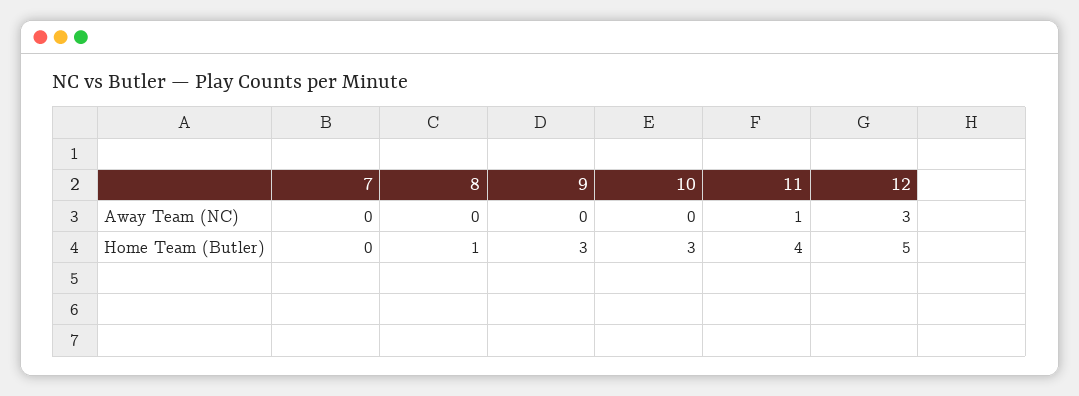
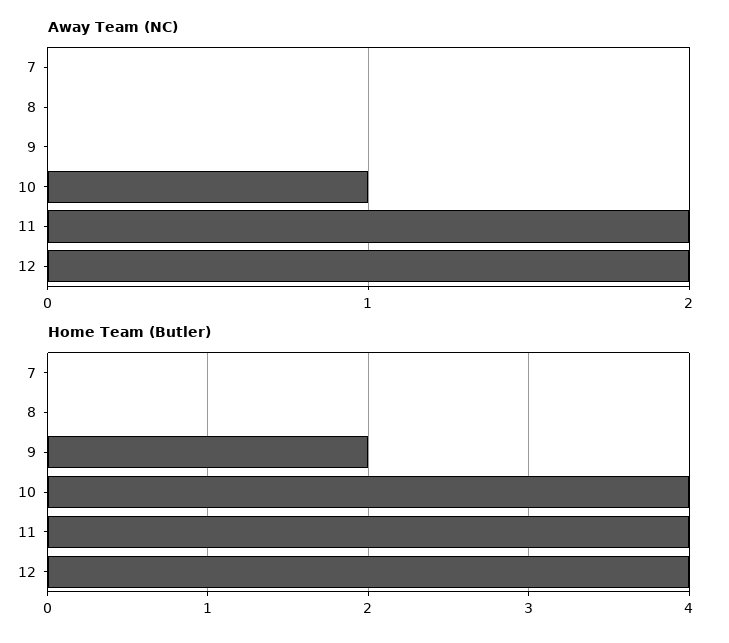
  {
    "Away Team (NC)": {
      "7": 0,
      "8": 0,
      "9": 0,
-     "10": 0,
+     "10": 1,
-     "11": 1,
+     "11": 2,
-     "12": 3
+     "12": 2
    },
    "Home Team (Butler)": {
      "7": 0,
-     "8": 1,
+     "8": 0,
-     "9": 3,
+     "9": 2,
-     "10": 3,
+     "10": 4,
      "11": 4,
-     "12": 5
+     "12": 4
    }
  }

